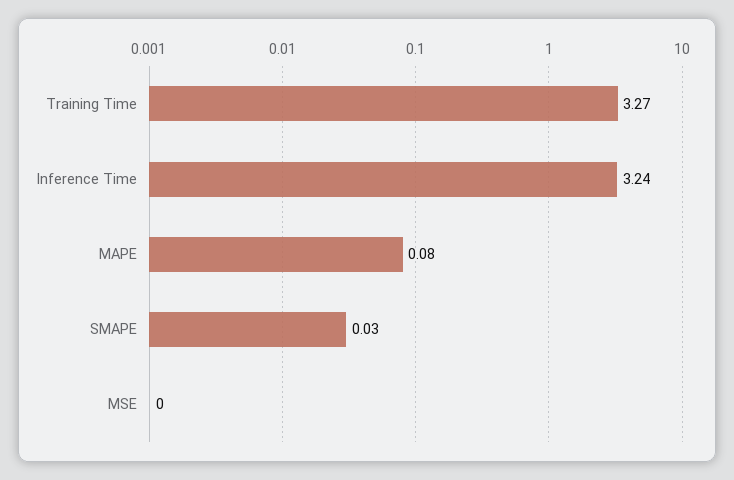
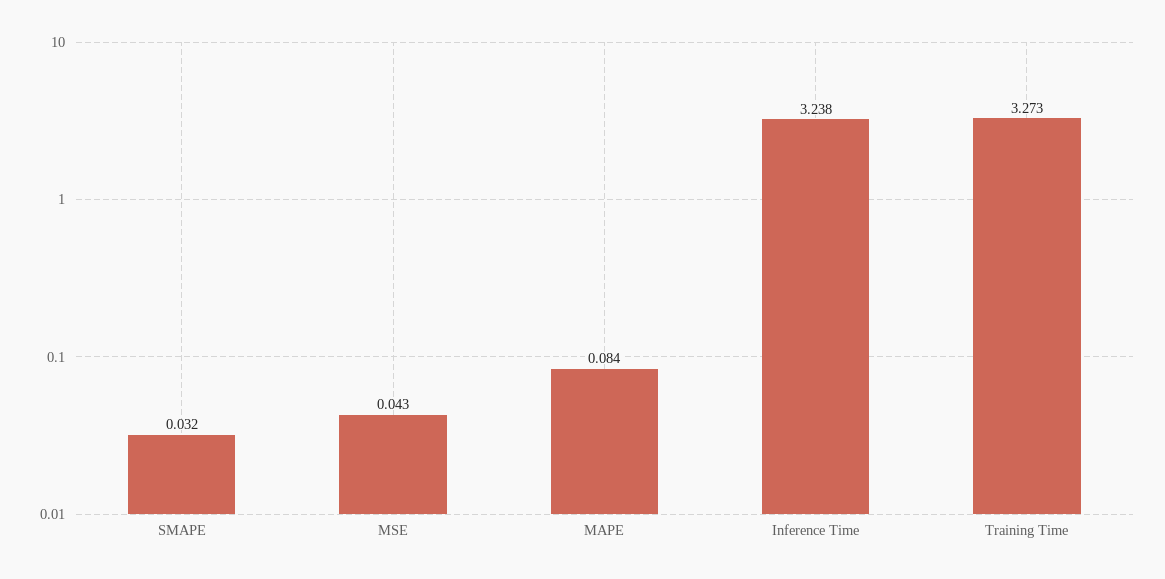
  {
    "Training Time": 3.273,
    "Inference Time": 3.238,
    "MAPE": 0.084,
    "SMAPE": 0.032,
-   "MSE": 0
+   "MSE": 0.043
  }

